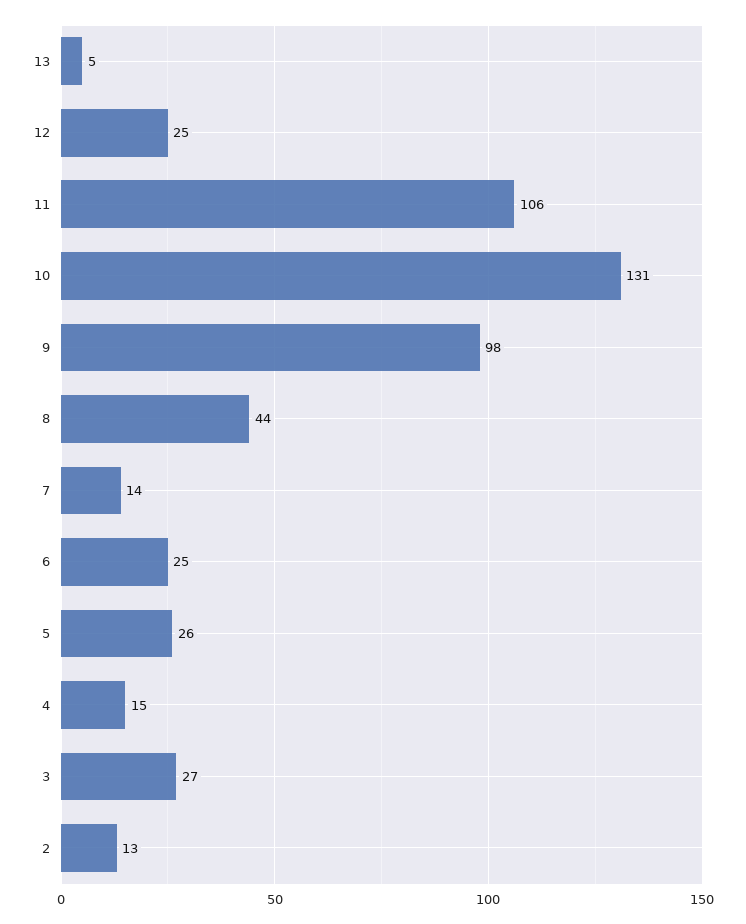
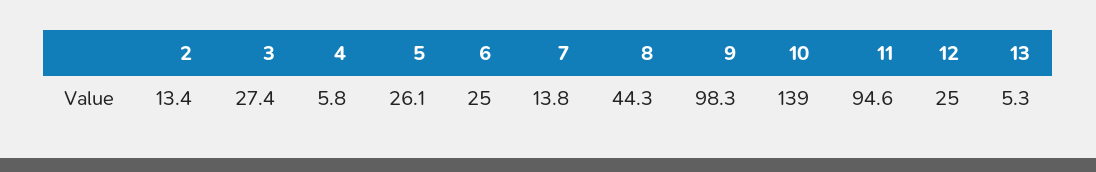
  {
    "13": 5.3,
    "12": 25,
-   "11": 106,
+   "11": 94.6,
-   "10": 131,
+   "10": 139,
    "9": 98.3,
    "8": 44.3,
    "7": 13.8,
    "6": 25,
    "5": 26.1,
-   "4": 15,
+   "4": 5.8,
    "3": 27.4,
    "2": 13.4
  }

